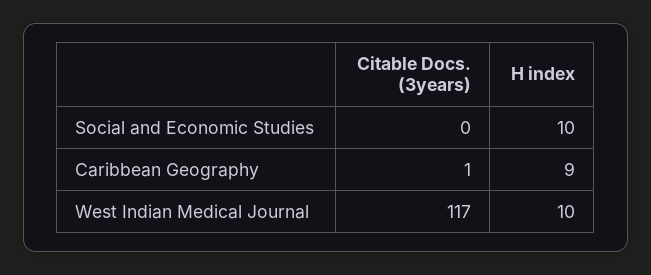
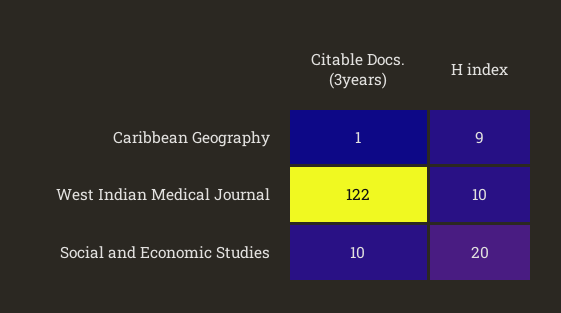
  {
    "Citable Docs. (3years)": {
-     "Social and Economic Studies": 0,
+     "Social and Economic Studies": 10,
      "Caribbean Geography": 1,
-     "West Indian Medical Journal": 117
+     "West Indian Medical Journal": 122
    },
    "H index": {
-     "Social and Economic Studies": 10,
+     "Social and Economic Studies": 20,
      "Caribbean Geography": 9,
      "West Indian Medical Journal": 10
    }
  }

